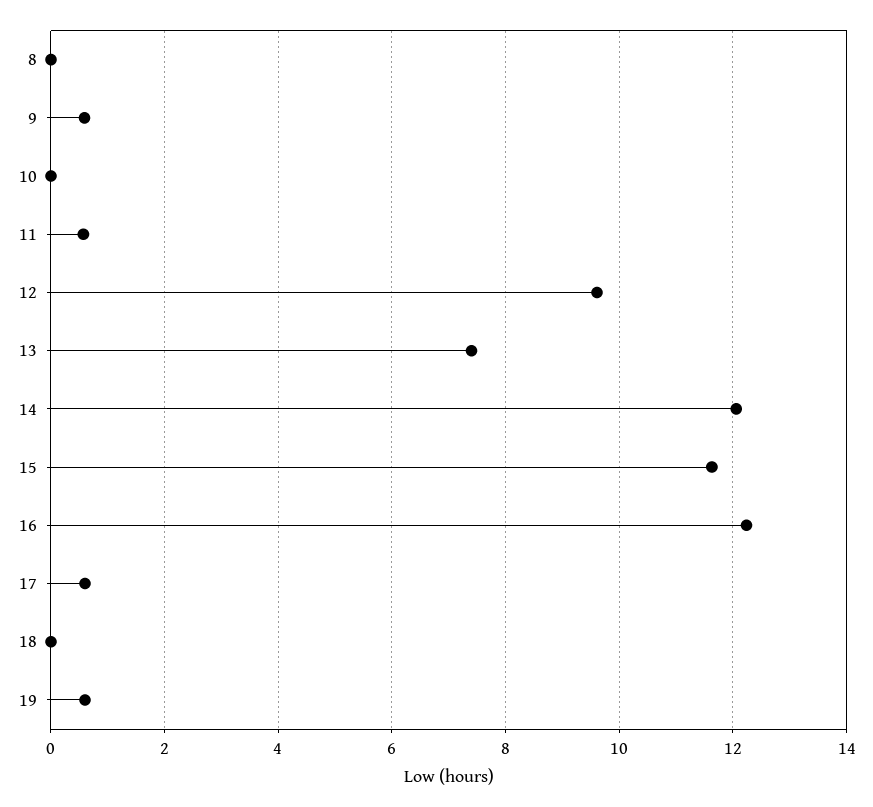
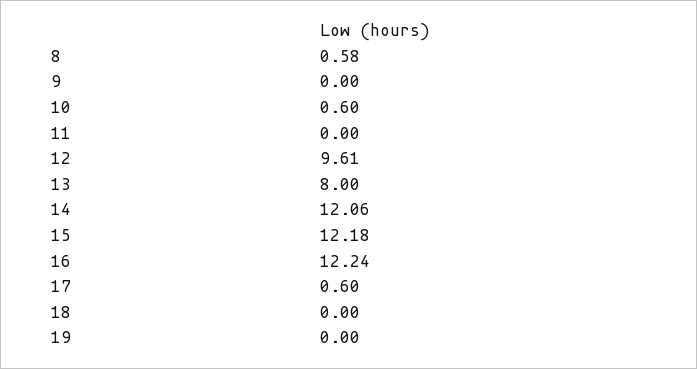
  {
-   "8": 0,
+   "8": 0.58,
-   "9": 0.6,
+   "9": 0,
-   "10": 0,
+   "10": 0.6,
-   "11": 0.6,
+   "11": 0,
    "12": 9.61,
-   "13": 7.4,
+   "13": 8,
    "14": 12.06,
-   "15": 11.6,
+   "15": 12.18,
    "16": 12.24,
    "17": 0.6,
    "18": 0,
-   "19": 0.6
+   "19": 0
  }

